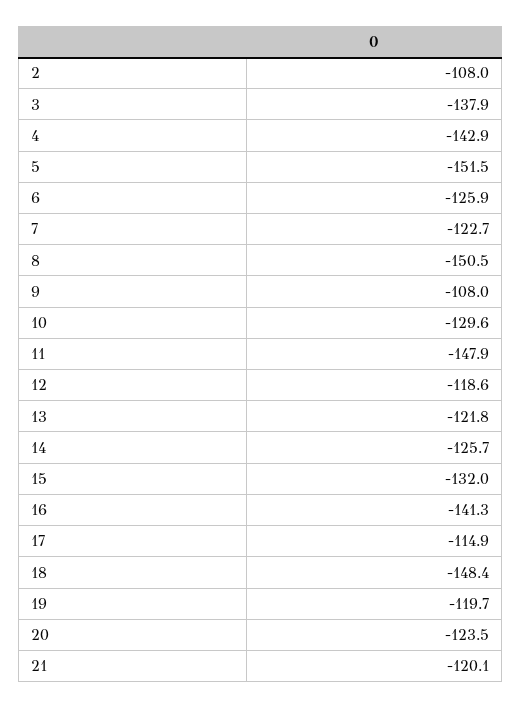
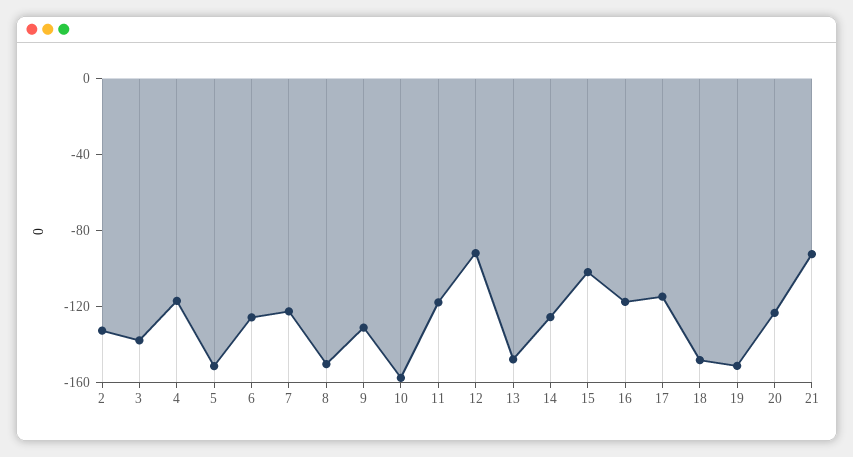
  {
-   "2": -108,
+   "2": -130,
    "3": -137.9,
-   "4": -142.9,
+   "4": -120,
    "5": -151.5,
    "6": -125.9,
    "7": -122.7,
    "8": -150.5,
-   "9": -108,
+   "9": -130,
-   "10": -129.6,
+   "10": -160,
-   "11": -147.9,
+   "11": -120,
-   "12": -118.6,
+   "12": -90,
-   "13": -121.8,
+   "13": -150,
    "14": -125.7,
-   "15": -132,
+   "15": -100,
-   "16": -141.3,
+   "16": -120,
    "17": -114.9,
    "18": -148.4,
-   "19": -119.7,
+   "19": -150,
    "20": -123.5,
-   "21": -120.1
+   "21": -90
  }

